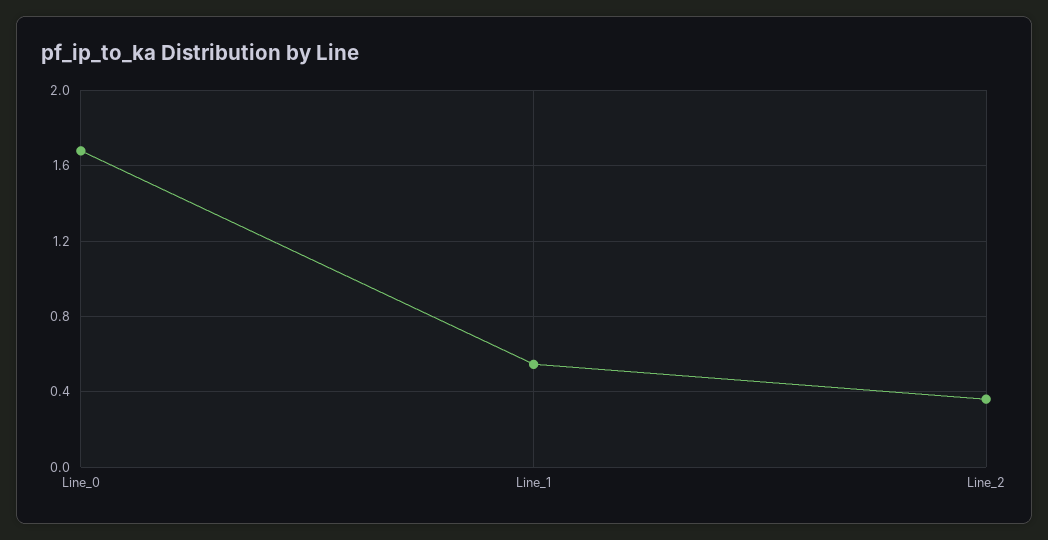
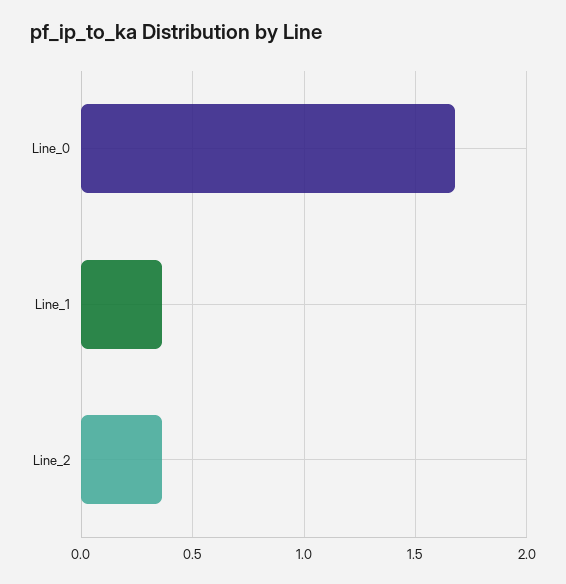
  {
    "Line_0": 1.7,
-   "Line_1": 0.55,
+   "Line_1": 0.35,
    "Line_2": 0.35
  }

